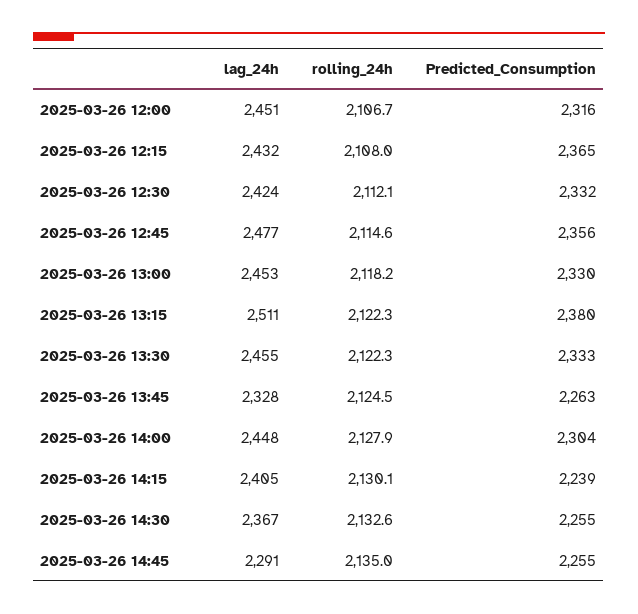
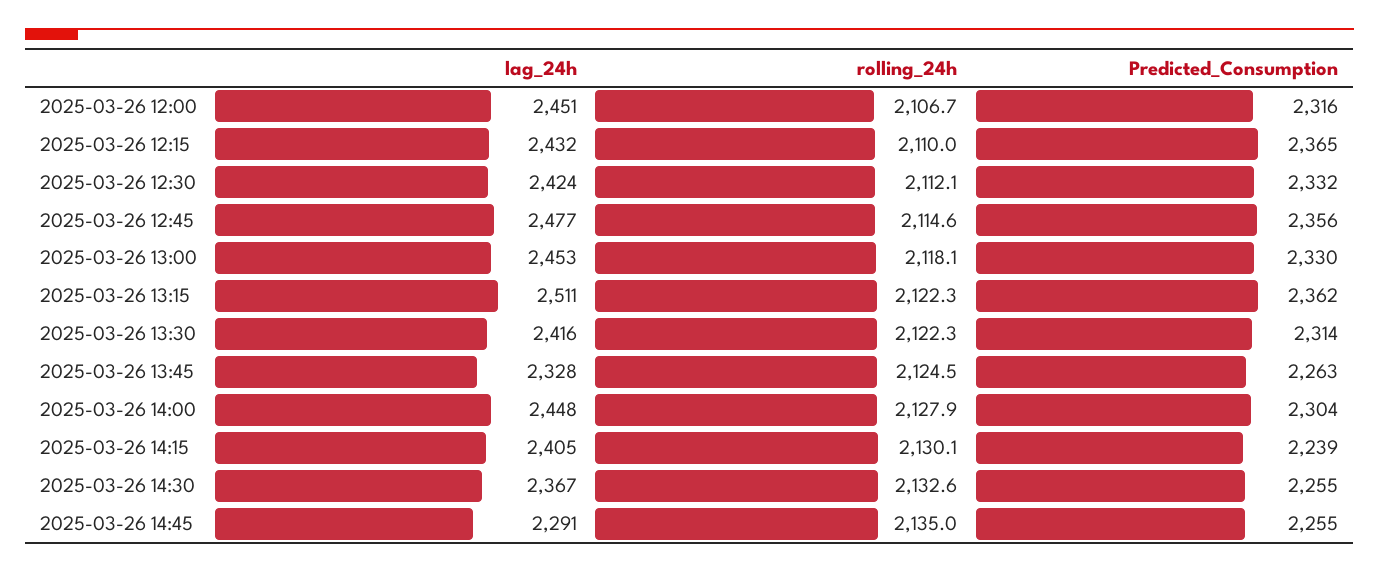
  {
    "lag_24h": {
      "2025-03-26 12:00": 2451,
      "2025-03-26 12:15": 2432,
      "2025-03-26 12:30": 2424,
      "2025-03-26 12:45": 2477,
      "2025-03-26 13:00": 2453,
      "2025-03-26 13:15": 2511,
-     "2025-03-26 13:30": 2455,
+     "2025-03-26 13:30": 2416,
      "2025-03-26 13:45": 2328,
      "2025-03-26 14:00": 2448,
      "2025-03-26 14:15": 2405,
      "2025-03-26 14:30": 2367,
      "2025-03-26 14:45": 2291
    },
    "rolling_24h": {
      "2025-03-26 12:00": 2106.7,
-     "2025-03-26 12:15": 2108,
+     "2025-03-26 12:15": 2110,
      "2025-03-26 12:30": 2112.1,
      "2025-03-26 12:45": 2114.6,
-     "2025-03-26 13:00": 2118.2,
+     "2025-03-26 13:00": 2118.1,
      "2025-03-26 13:15": 2122.3,
      "2025-03-26 13:30": 2122.3,
      "2025-03-26 13:45": 2124.5,
      "2025-03-26 14:00": 2127.9,
      "2025-03-26 14:15": 2130.1,
      "2025-03-26 14:30": 2132.6,
      "2025-03-26 14:45": 2135
    },
    "Predicted_Consumption": {
      "2025-03-26 12:00": 2316,
      "2025-03-26 12:15": 2365,
      "2025-03-26 12:30": 2332,
      "2025-03-26 12:45": 2356,
      "2025-03-26 13:00": 2330,
-     "2025-03-26 13:15": 2380,
+     "2025-03-26 13:15": 2362,
-     "2025-03-26 13:30": 2333,
+     "2025-03-26 13:30": 2314,
      "2025-03-26 13:45": 2263,
      "2025-03-26 14:00": 2304,
      "2025-03-26 14:15": 2239,
      "2025-03-26 14:30": 2255,
      "2025-03-26 14:45": 2255
    }
  }

